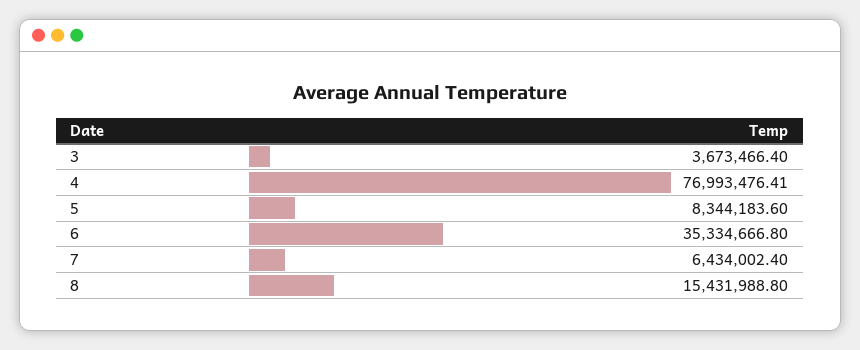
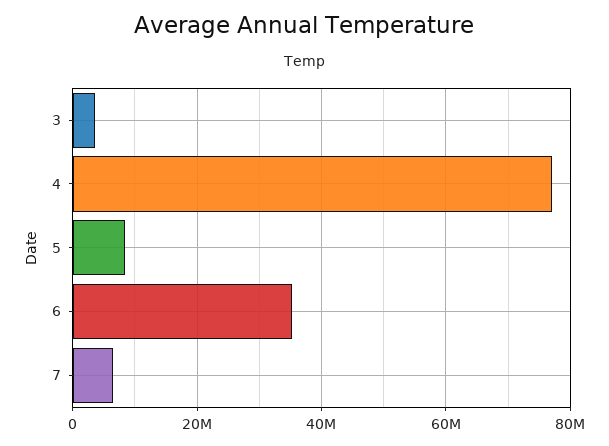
  {
    "3": 3673466.4,
    "4": 76993476.41,
    "5": 8344183.6,
    "6": 35334666.8,
-   "7": 6434002.4,
+   "7": 6434002.4
-   "8": 15431988.8
  }

